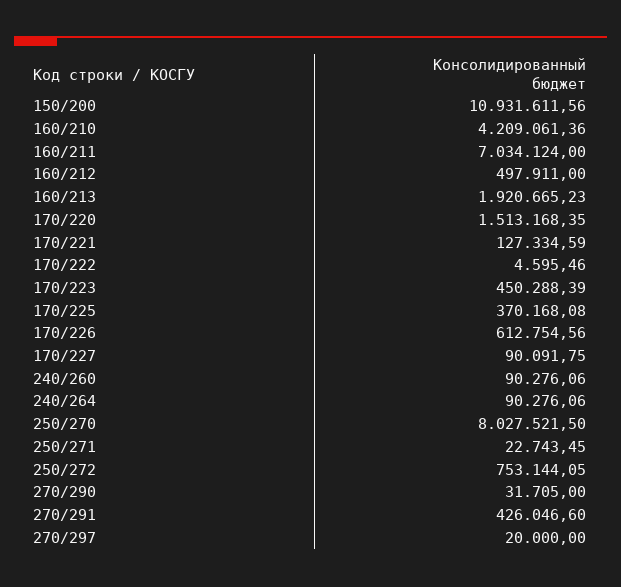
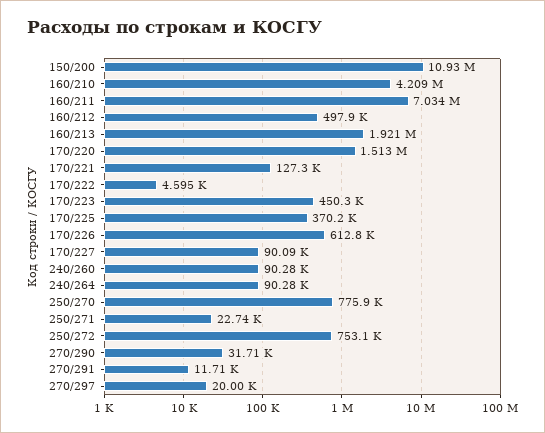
  {
    "150/200": 10931611.56,
    "160/210": 4209061.36,
    "160/211": 7034124,
    "160/212": 497911,
    "160/213": 1920665.23,
    "170/220": 1513168.35,
    "170/221": 127334.59,
    "170/222": 4595.46,
    "170/223": 450288.39,
    "170/225": 370168.08,
    "170/226": 612754.56,
    "170/227": 90091.75,
    "240/260": 90276.06,
    "240/264": 90276.06,
-   "250/270": 8027521.5,
+   "250/270": 775900,
    "250/271": 22743.45,
    "250/272": 753144.05,
    "270/290": 31705,
-   "270/291": 426046.6,
+   "270/291": 11710,
    "270/297": 20000
  }

